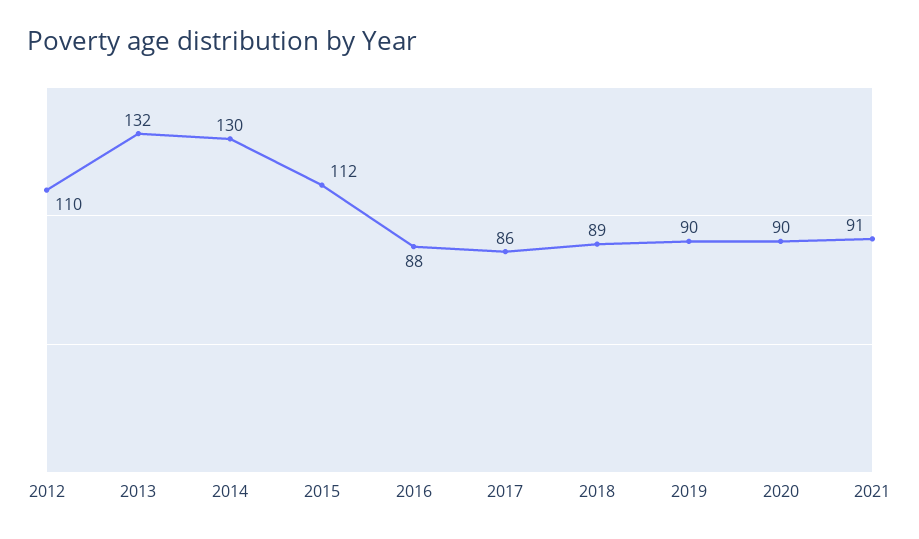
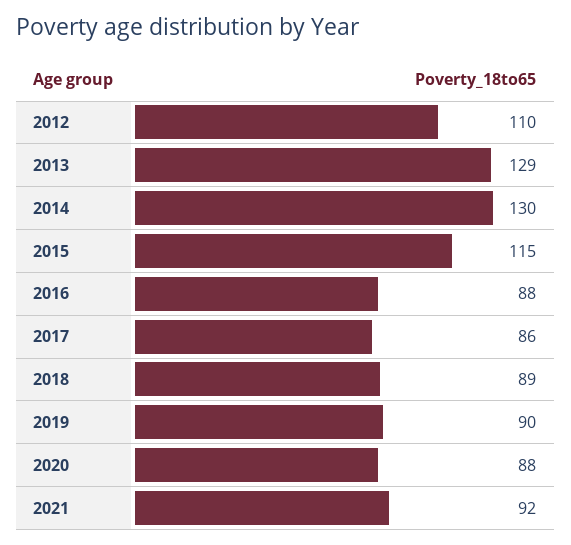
  {
    "2012": 110,
-   "2013": 132,
+   "2013": 129,
    "2014": 130,
-   "2015": 112,
+   "2015": 115,
    "2016": 88,
    "2017": 86,
    "2018": 89,
    "2019": 90,
-   "2020": 90,
+   "2020": 88,
-   "2021": 91
+   "2021": 92
  }

